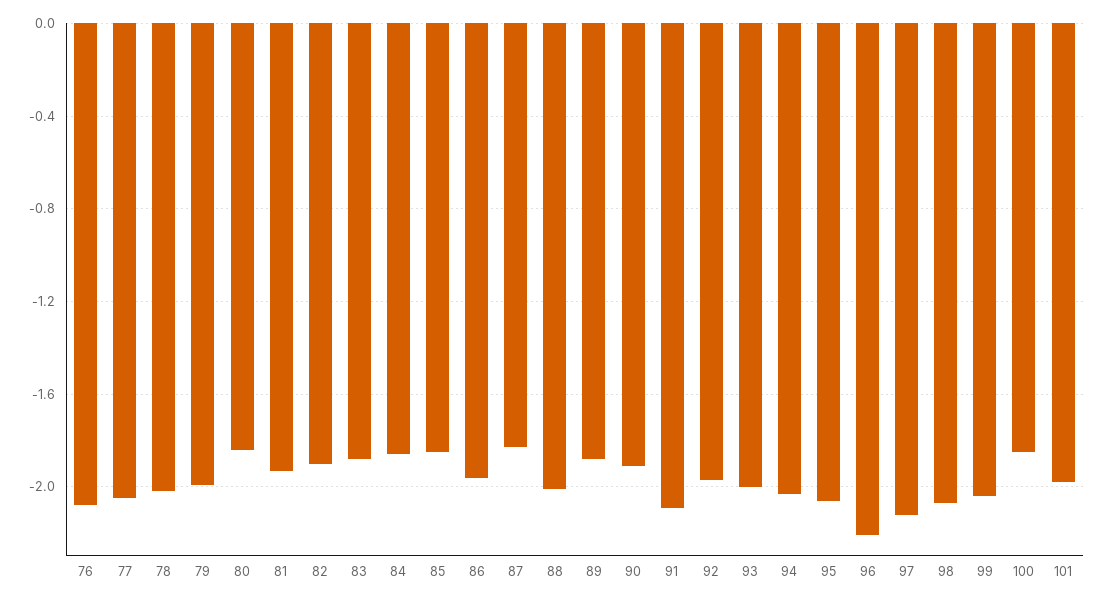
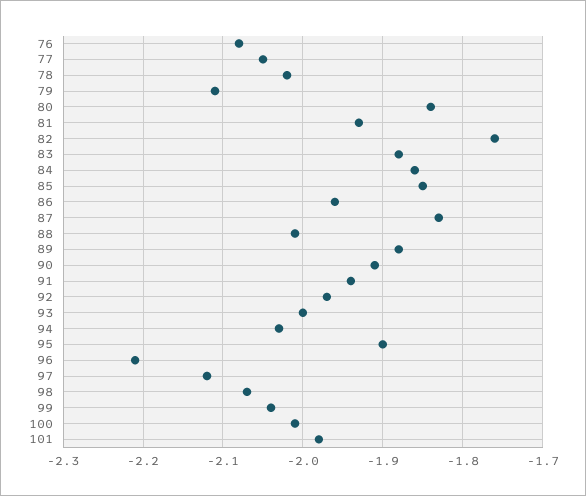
  {
    "76": -2.08,
    "77": -2.05,
    "78": -2.02,
-   "79": -2,
+   "79": -2.11,
    "80": -1.84,
    "81": -1.93,
-   "82": -1.9,
+   "82": -1.76,
    "83": -1.88,
    "84": -1.86,
    "85": -1.85,
    "86": -1.96,
    "87": -1.83,
    "88": -2.01,
    "89": -1.88,
    "90": -1.91,
-   "91": -2.1,
+   "91": -1.94,
    "92": -1.97,
    "93": -2,
    "94": -2.03,
-   "95": -2.05,
+   "95": -1.9,
    "96": -2.21,
    "97": -2.12,
    "98": -2.07,
    "99": -2.04,
-   "100": -1.85,
+   "100": -2.01,
    "101": -1.98
  }

